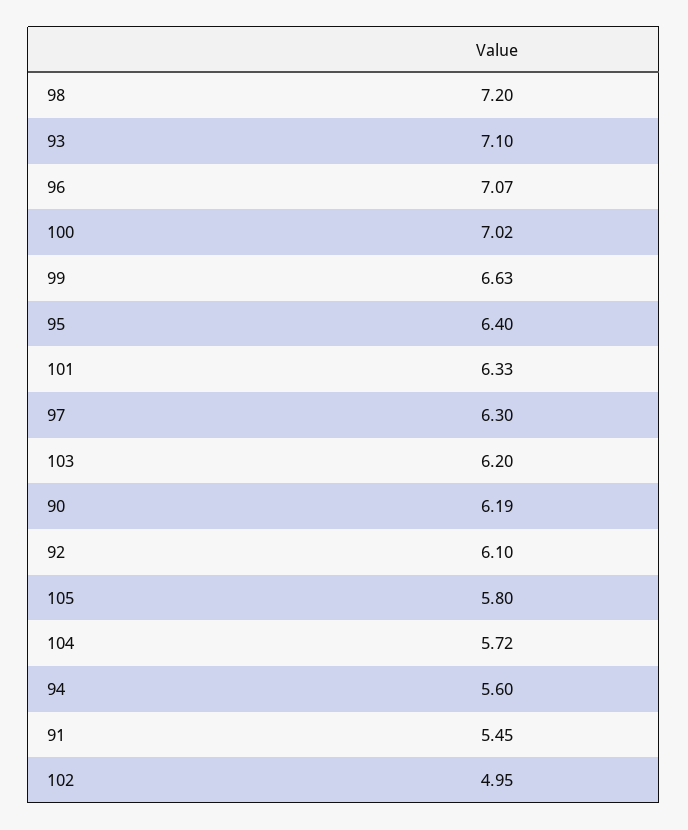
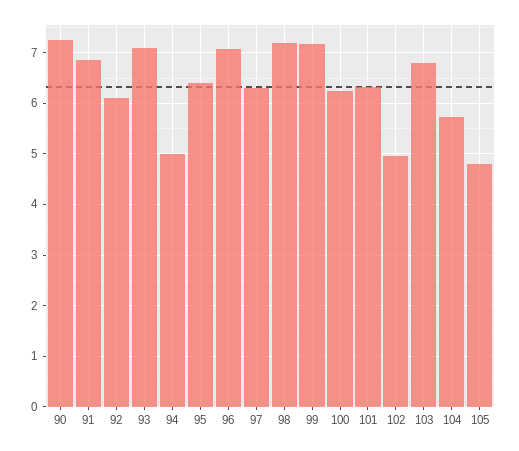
  {
    "98": 7.2,
    "93": 7.1,
    "96": 7.07,
-   "100": 7.02,
+   "100": 6.2,
-   "99": 6.63,
+   "99": 7.2,
    "95": 6.4,
    "101": 6.33,
    "97": 6.3,
-   "103": 6.2,
+   "103": 6.8,
-   "90": 6.19,
+   "90": 7.2,
    "92": 6.1,
-   "105": 5.8,
+   "105": 4.8,
    "104": 5.72,
-   "94": 5.6,
+   "94": 5,
-   "91": 5.45,
+   "91": 6.8,
    "102": 4.95
  }

